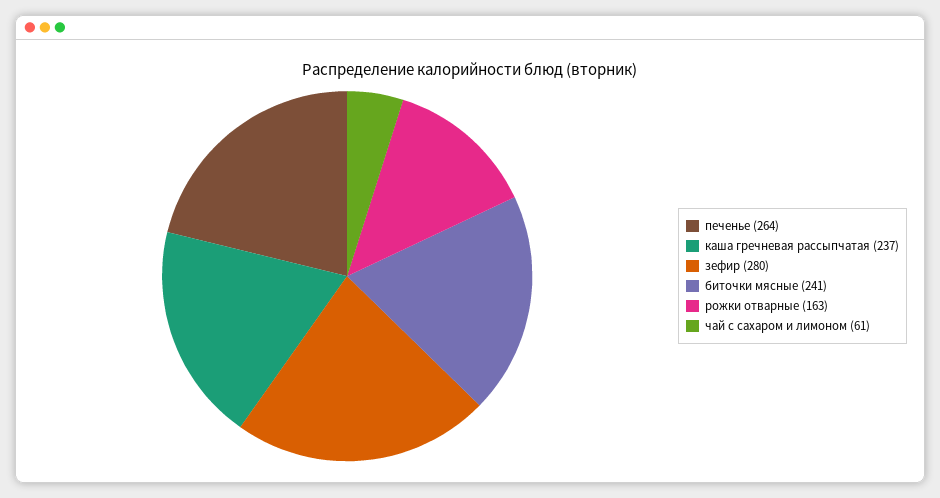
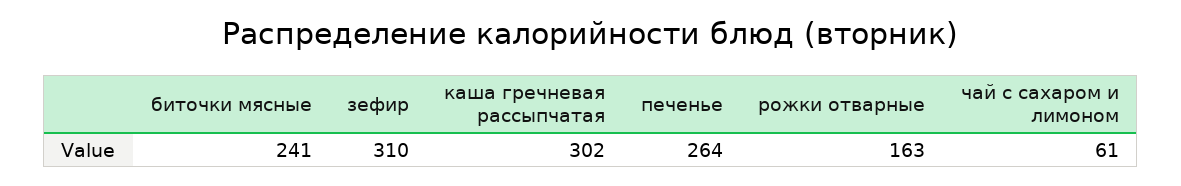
  {
    "печенье": 264,
-   "каша гречневая рассыпчатая": 237,
+   "каша гречневая рассыпчатая": 302,
-   "зефир": 280,
+   "зефир": 310,
    "биточки мясные": 241,
    "рожки отварные": 163,
    "чай с сахаром и лимоном": 61
  }

